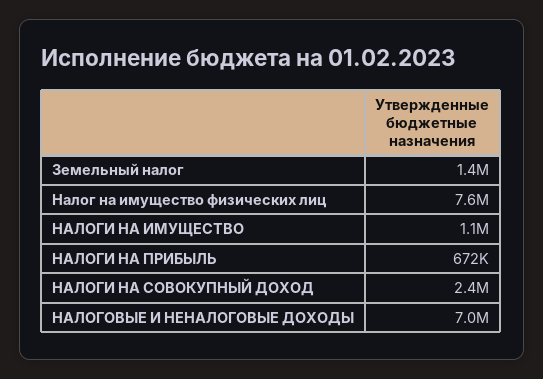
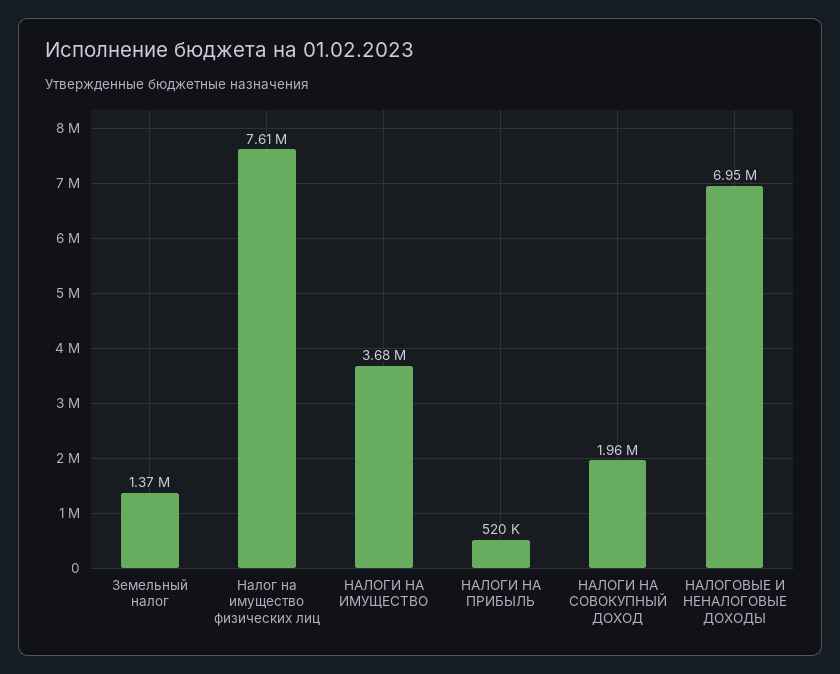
  {
    "Земельный налог": 1370000,
    "Налог на имущество физических лиц": 7610000,
-   "НАЛОГИ НА ИМУЩЕСТВО": 1100000,
+   "НАЛОГИ НА ИМУЩЕСТВО": 3680000,
-   "НАЛОГИ НА ПРИБЫЛЬ": 672000,
+   "НАЛОГИ НА ПРИБЫЛЬ": 520000,
-   "НАЛОГИ НА СОВОКУПНЫЙ ДОХОД": 2400000,
+   "НАЛОГИ НА СОВОКУПНЫЙ ДОХОД": 1960000,
    "НАЛОГОВЫЕ И НЕНАЛОГОВЫЕ ДОХОДЫ": 6950000
  }

